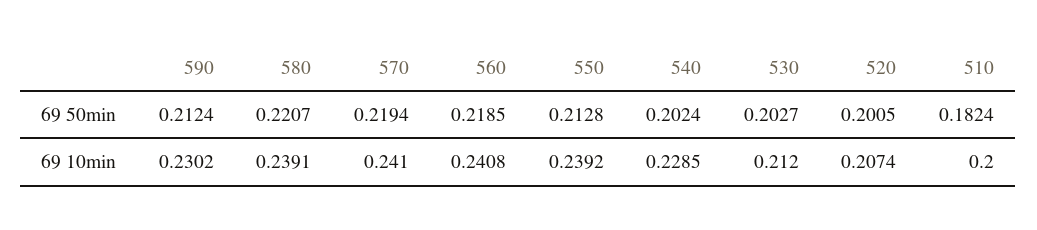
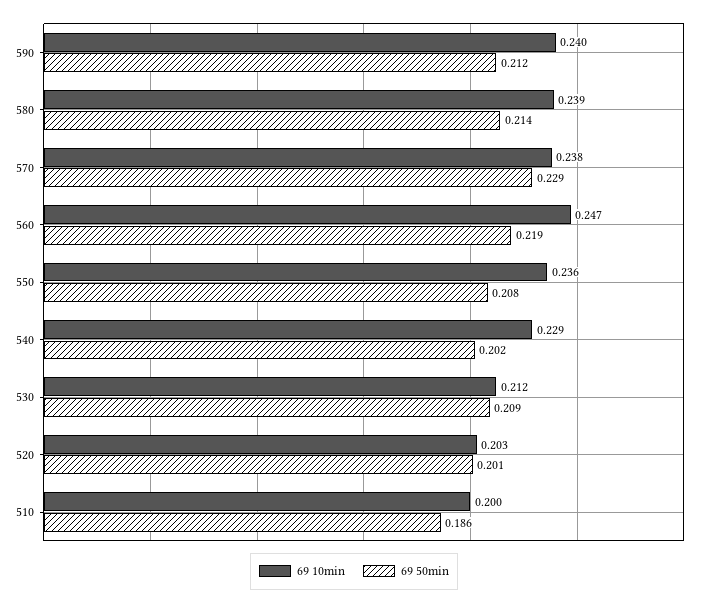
  {
    "69 50min": {
      "590": 0.2124,
-     "580": 0.2207,
+     "580": 0.214,
-     "570": 0.2194,
+     "570": 0.229,
      "560": 0.2185,
-     "550": 0.2128,
+     "550": 0.208,
      "540": 0.2024,
-     "530": 0.2027,
+     "530": 0.209,
      "520": 0.2005,
-     "510": 0.1824
+     "510": 0.186
    },
    "69 10min": {
-     "590": 0.2302,
+     "590": 0.24,
      "580": 0.2391,
-     "570": 0.241,
+     "570": 0.238,
-     "560": 0.2408,
+     "560": 0.247,
-     "550": 0.2392,
+     "550": 0.236,
      "540": 0.2285,
      "530": 0.212,
-     "520": 0.2074,
+     "520": 0.203,
      "510": 0.2
    }
  }

